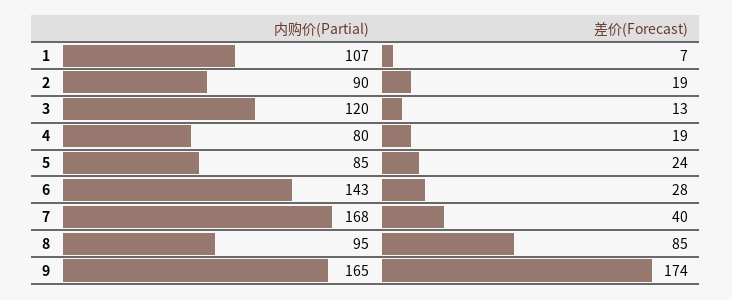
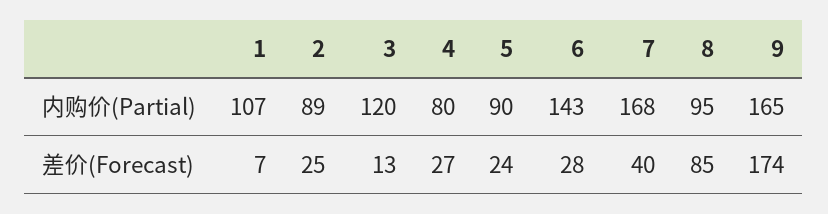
  {
    "内购价(Partial)": {
      "1": 107,
-     "2": 90,
+     "2": 89,
      "3": 120,
      "4": 80,
-     "5": 85,
+     "5": 90,
      "6": 143,
      "7": 168,
      "8": 95,
      "9": 165
    },
    "差价(Forecast)": {
      "1": 7,
-     "2": 19,
+     "2": 25,
      "3": 13,
-     "4": 19,
+     "4": 27,
      "5": 24,
      "6": 28,
      "7": 40,
      "8": 85,
      "9": 174
    }
  }

